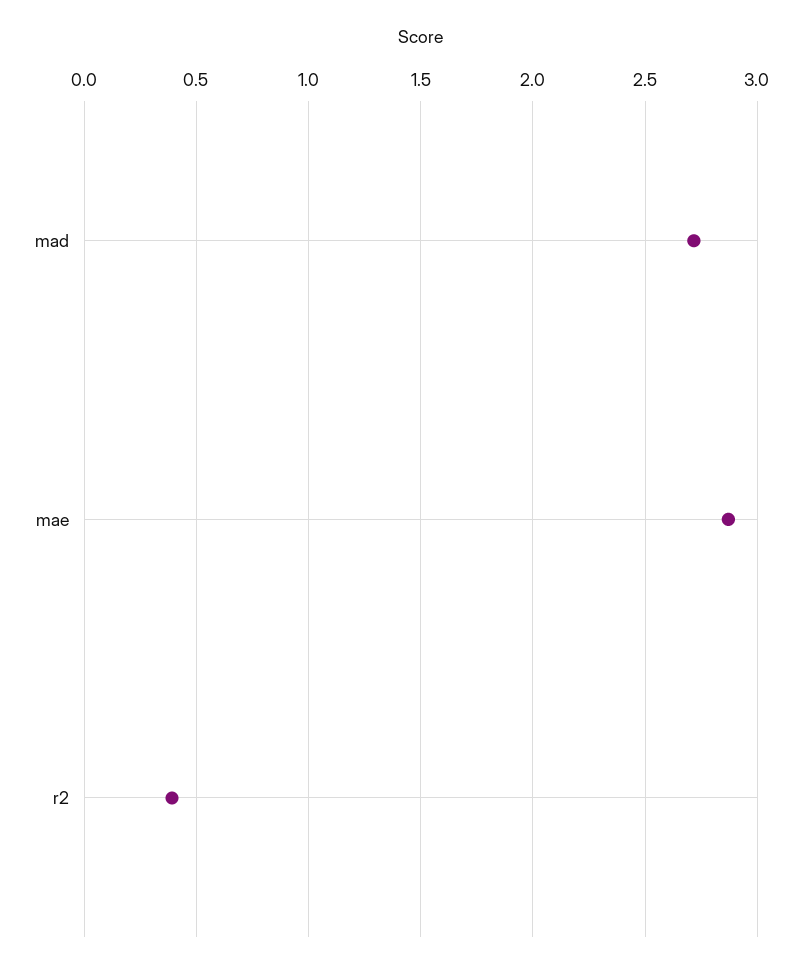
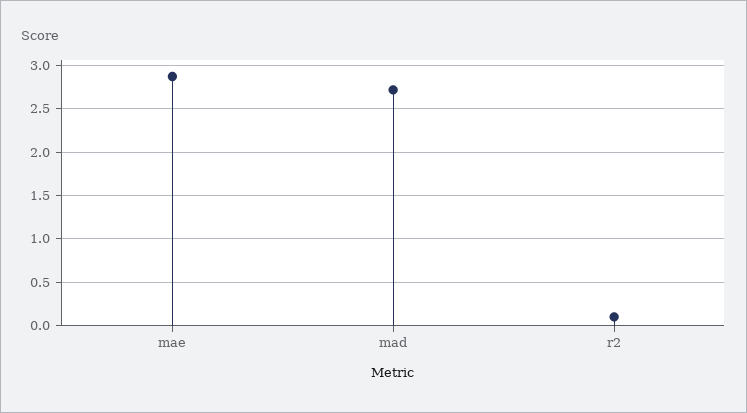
  {
    "mad": 2.7,
    "mae": 2.85,
-   "r2": 0.4
+   "r2": 0.1
  }

